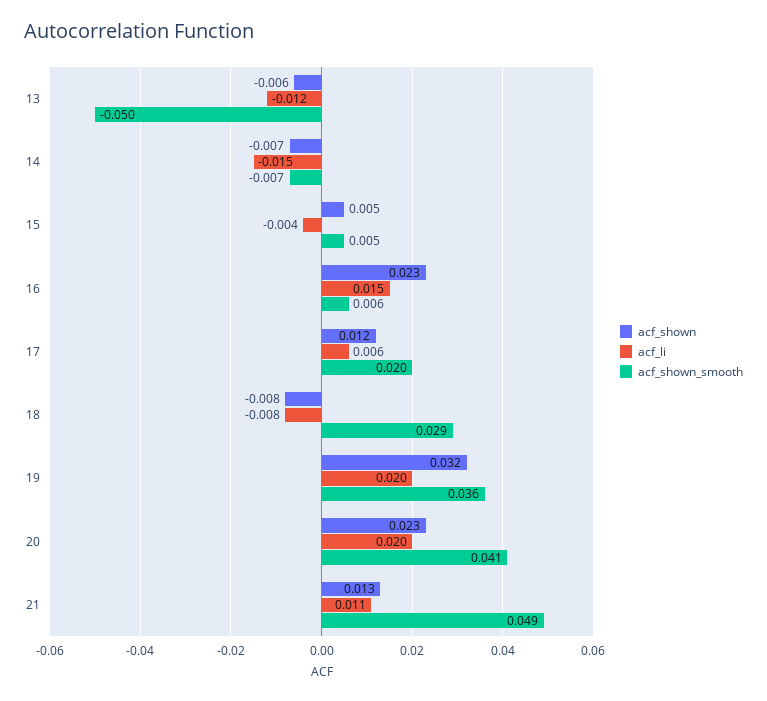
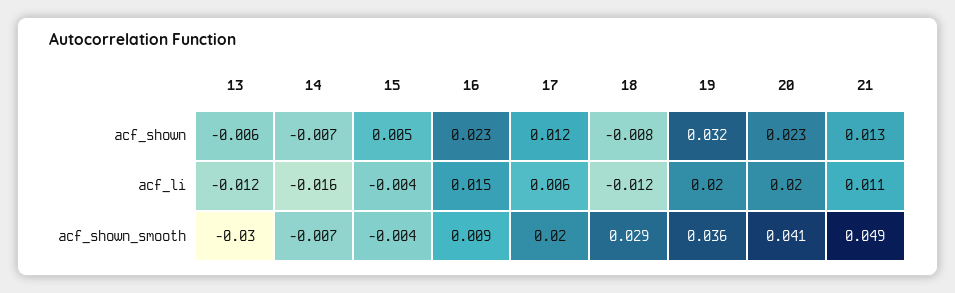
  {
    "acf_shown": {
      "13": -0.006,
      "14": -0.007,
      "15": 0.005,
      "16": 0.023,
      "17": 0.012,
      "18": -0.008,
      "19": 0.032,
      "20": 0.023,
      "21": 0.013
    },
    "acf_li": {
      "13": -0.012,
-     "14": -0.015,
+     "14": -0.016,
      "15": -0.004,
      "16": 0.015,
      "17": 0.006,
-     "18": -0.008,
+     "18": -0.012,
      "19": 0.02,
      "20": 0.02,
      "21": 0.011
    },
    "acf_shown_smooth": {
-     "13": -0.05,
+     "13": -0.03,
      "14": -0.007,
-     "15": 0.005,
+     "15": -0.004,
-     "16": 0.006,
+     "16": 0.009,
      "17": 0.02,
      "18": 0.029,
      "19": 0.036,
      "20": 0.041,
      "21": 0.049
    }
  }

